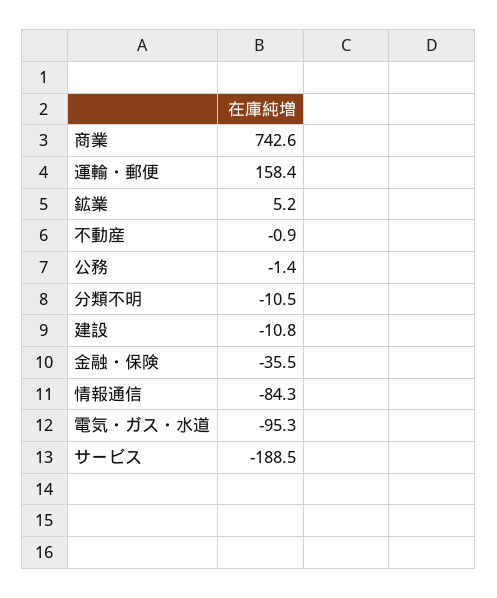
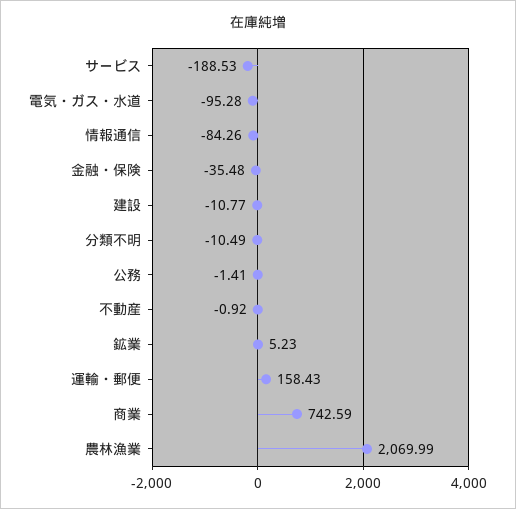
  {
    "商業": 742.59,
    "運輸・郵便": 158.43,
    "鉱業": 5.23,
    "不動産": -0.92,
    "公務": -1.41,
    "分類不明": -10.49,
    "建設": -10.77,
    "金融・保険": -35.48,
    "情報通信": -84.26,
    "電気・ガス・水道": -95.28,
-   "サービス": -188.53
+   "サービス": -188.53,
+   "農林漁業": 2069.99
  }

